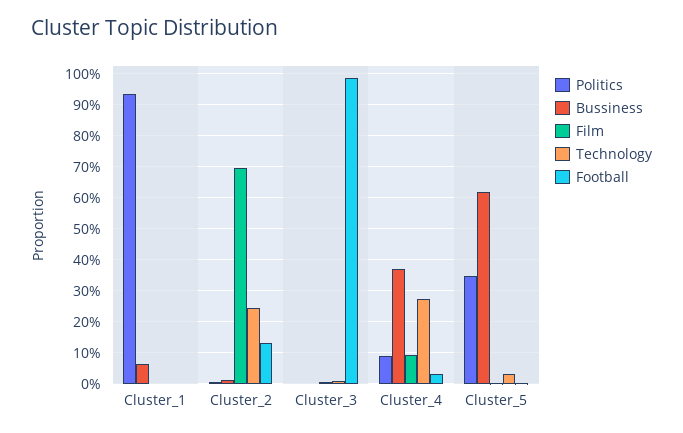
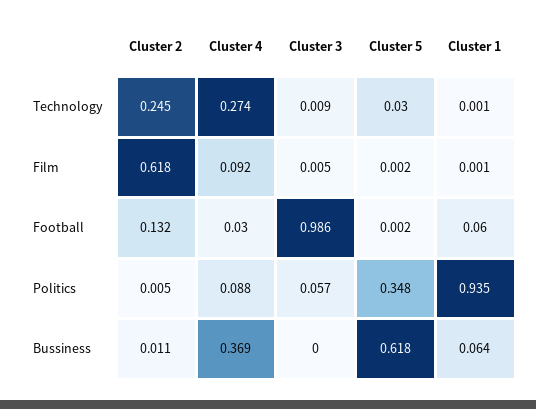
  {
    "Politics": {
      "Cluster_1": 0.935,
      "Cluster_2": 0.005,
-     "Cluster_3": 0,
+     "Cluster_3": 0.057,
      "Cluster_4": 0.088,
      "Cluster_5": 0.348
    },
    "Bussiness": {
      "Cluster_1": 0.064,
      "Cluster_2": 0.011,
      "Cluster_3": 0,
      "Cluster_4": 0.369,
      "Cluster_5": 0.618
    },
    "Film": {
      "Cluster_1": 0.001,
-     "Cluster_2": 0.7,
+     "Cluster_2": 0.618,
      "Cluster_3": 0.005,
      "Cluster_4": 0.092,
      "Cluster_5": 0.002
    },
    "Technology": {
      "Cluster_1": 0.001,
      "Cluster_2": 0.245,
      "Cluster_3": 0.009,
      "Cluster_4": 0.274,
      "Cluster_5": 0.03
    },
    "Football": {
-     "Cluster_1": 0,
+     "Cluster_1": 0.06,
      "Cluster_2": 0.132,
      "Cluster_3": 0.986,
      "Cluster_4": 0.03,
      "Cluster_5": 0.002
    }
  }

